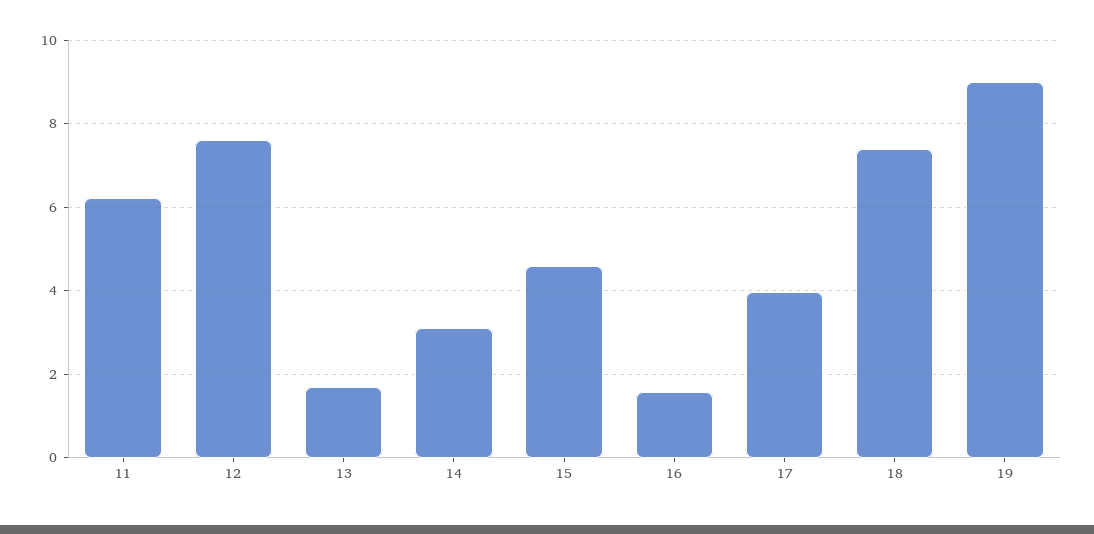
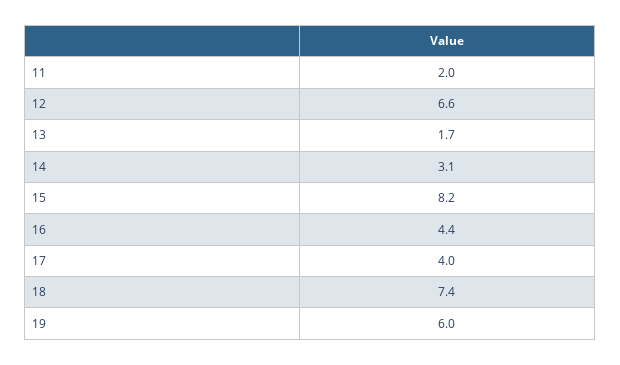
  {
-   "11": 6.2,
+   "11": 2,
-   "12": 7.6,
+   "12": 6.6,
    "13": 1.7,
    "14": 3.1,
-   "15": 4.6,
+   "15": 8.2,
-   "16": 1.6,
+   "16": 4.4,
    "17": 4,
    "18": 7.4,
-   "19": 9
+   "19": 6
  }

